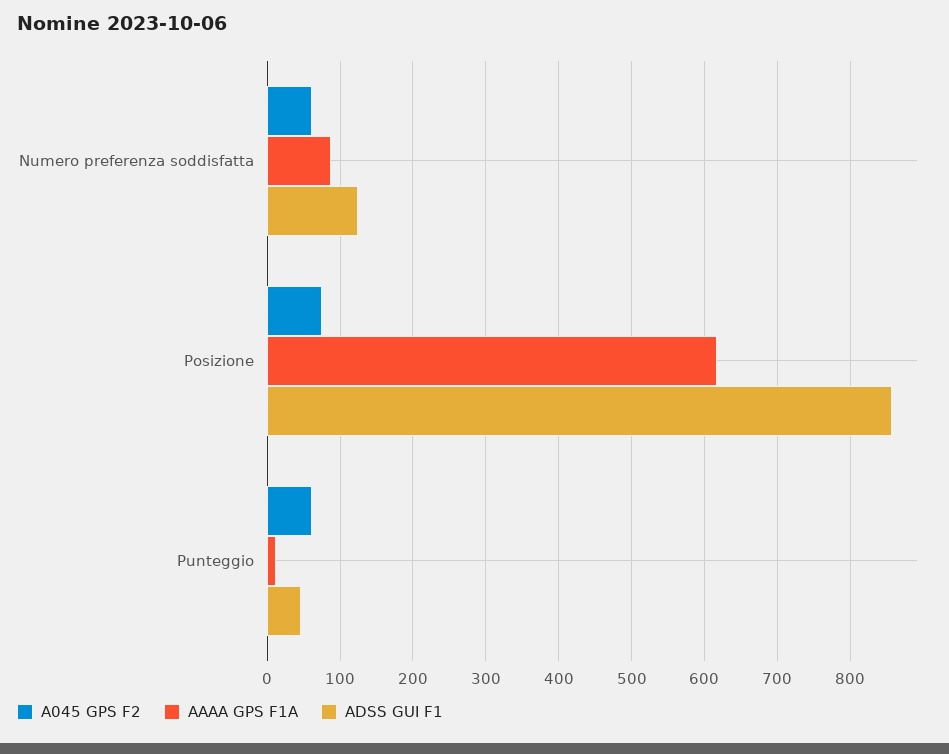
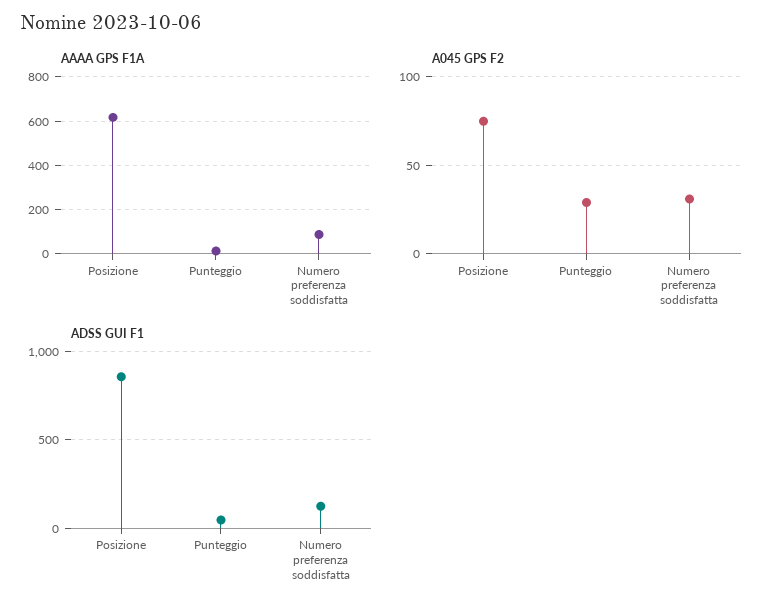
  {
    "A045 GPS F2": {
-     "Numero preferenza soddisfatta": 60,
+     "Numero preferenza soddisfatta": 30,
      "Posizione": 75,
-     "Punteggio": 60
+     "Punteggio": 30
    },
    "AAAA GPS F1A": {
      "Numero preferenza soddisfatta": 90,
      "Posizione": 620,
      "Punteggio": 10
    },
    "ADSS GUI F1": {
      "Numero preferenza soddisfatta": 130,
      "Posizione": 860,
      "Punteggio": 50
    }
  }

